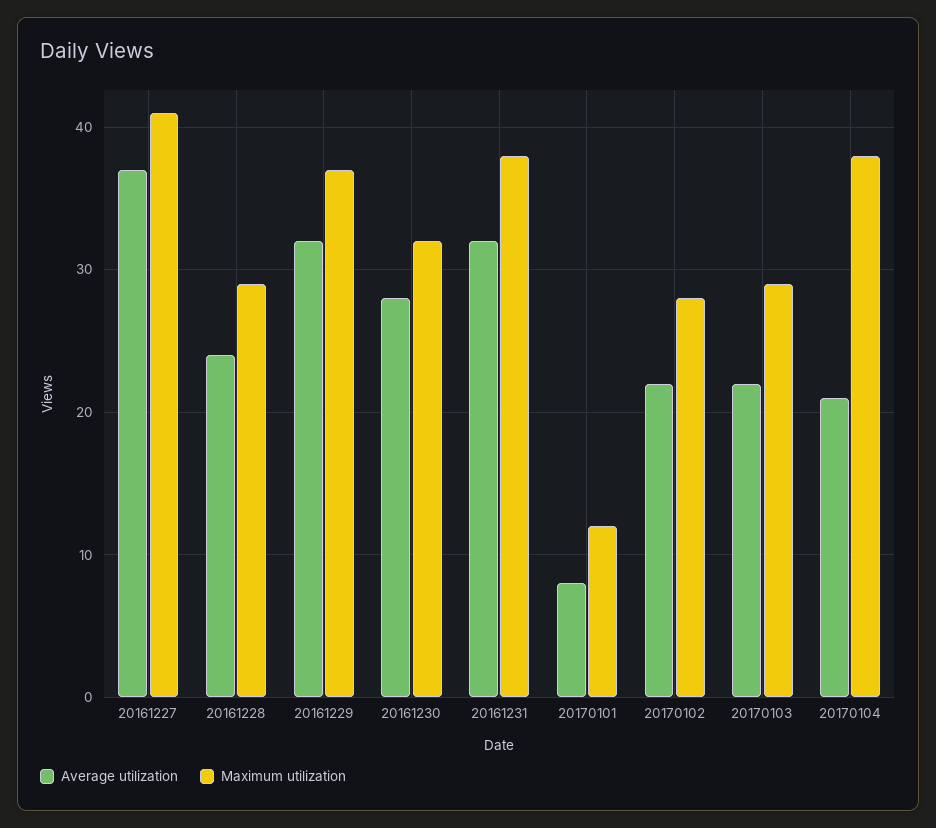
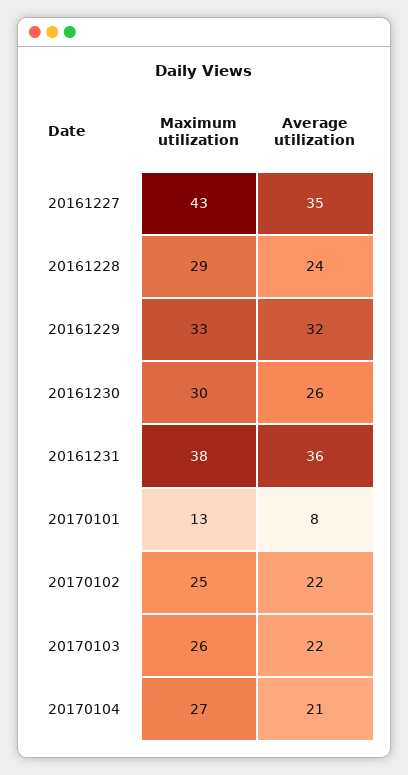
  {
    "Average utilization": {
-     "20161227": 37,
+     "20161227": 35,
      "20161228": 24,
      "20161229": 32,
-     "20161230": 28,
+     "20161230": 26,
-     "20161231": 32,
+     "20161231": 36,
      "20170101": 8,
      "20170102": 22,
      "20170103": 22,
      "20170104": 21
    },
    "Maximum utilization": {
-     "20161227": 41,
+     "20161227": 43,
      "20161228": 29,
-     "20161229": 37,
+     "20161229": 33,
-     "20161230": 32,
+     "20161230": 30,
      "20161231": 38,
-     "20170101": 12,
+     "20170101": 13,
-     "20170102": 28,
+     "20170102": 25,
-     "20170103": 29,
+     "20170103": 26,
-     "20170104": 38
+     "20170104": 27
    }
  }

